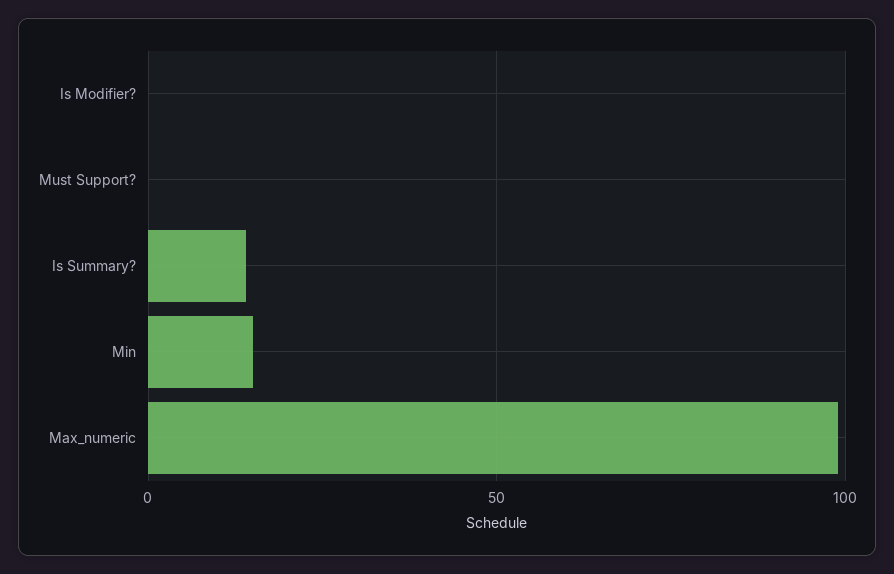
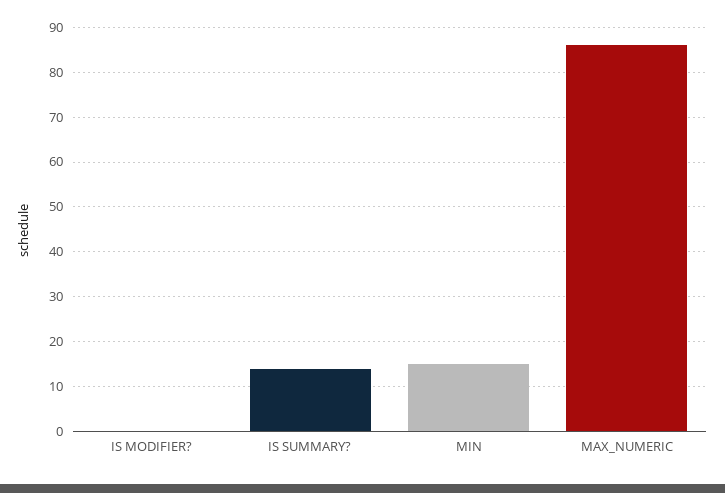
  {
    "Is Modifier?": 0,
-   "Must Support?": 0,
    "Is Summary?": 15,
    "Min": 15,
-   "Max_numeric": 100
+   "Max_numeric": 85
  }

